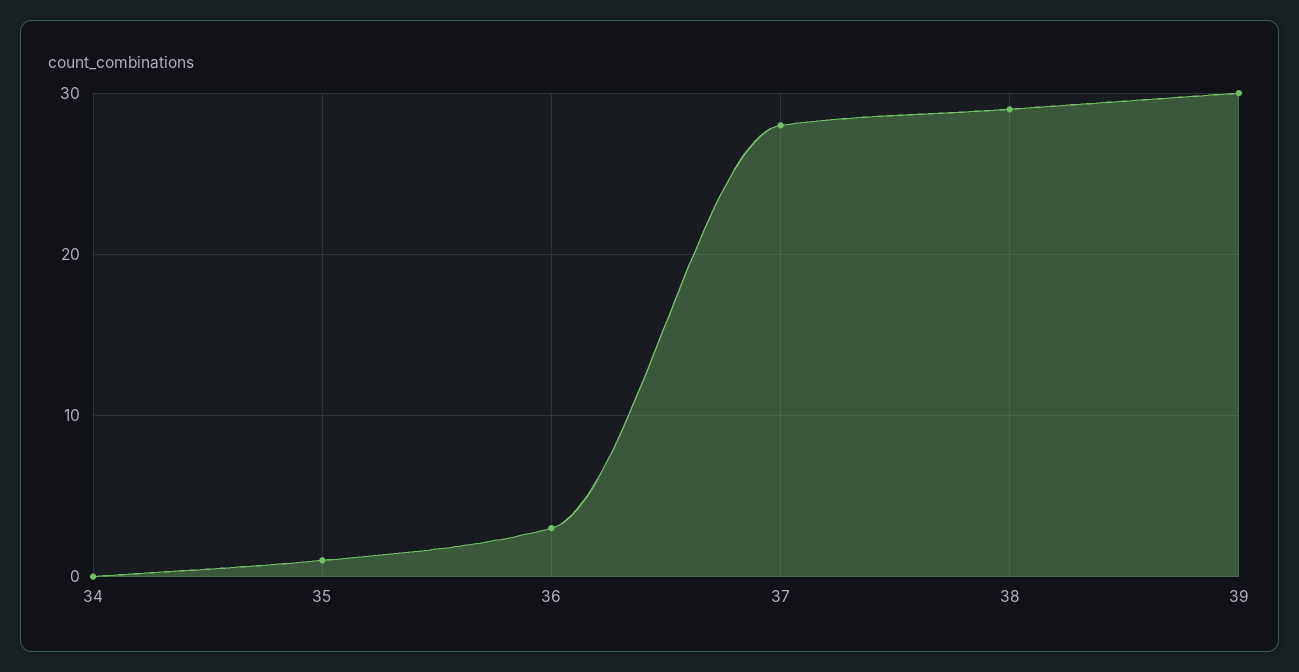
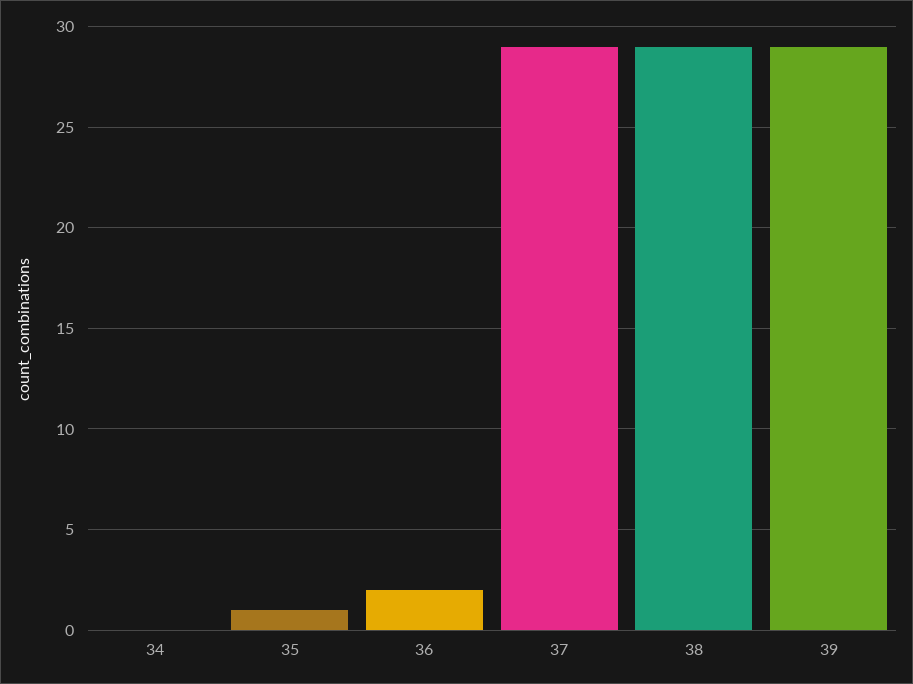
  {
    "34": 0,
    "35": 1,
-   "36": 3,
+   "36": 2,
-   "37": 28,
+   "37": 29,
    "38": 29,
-   "39": 30
+   "39": 29
  }

